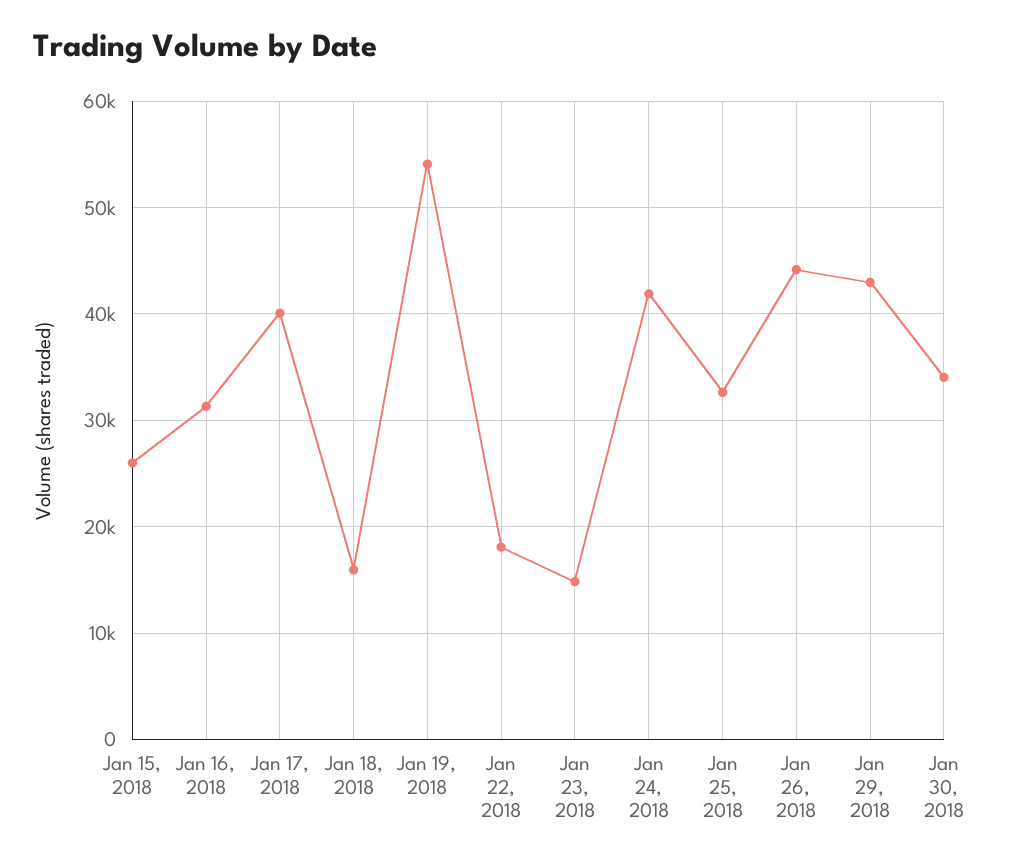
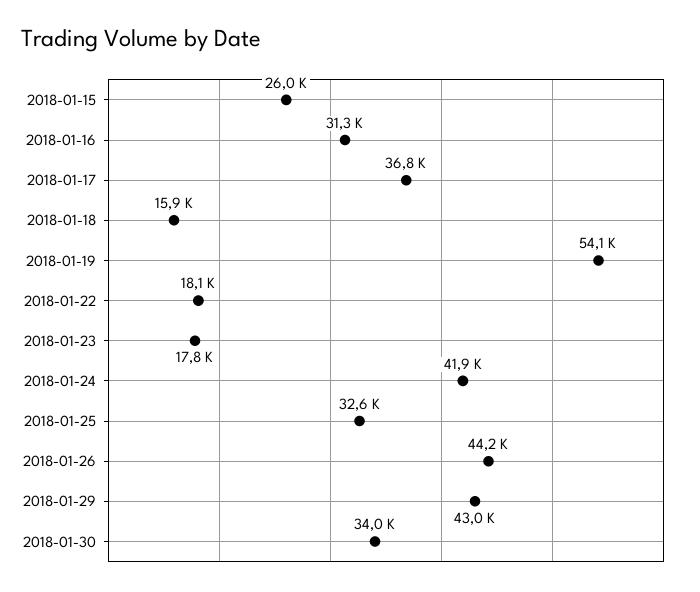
  {
    "Jan 15, 2018": 26000,
    "Jan 16, 2018": 31300,
-   "Jan 17, 2018": 40000,
+   "Jan 17, 2018": 36800,
    "Jan 18, 2018": 15900,
    "Jan 19, 2018": 54100,
    "Jan 22, 2018": 18100,
-   "Jan 23, 2018": 15000,
+   "Jan 23, 2018": 17800,
    "Jan 24, 2018": 41900,
    "Jan 25, 2018": 32600,
    "Jan 26, 2018": 44200,
    "Jan 29, 2018": 43000,
    "Jan 30, 2018": 34000
  }

